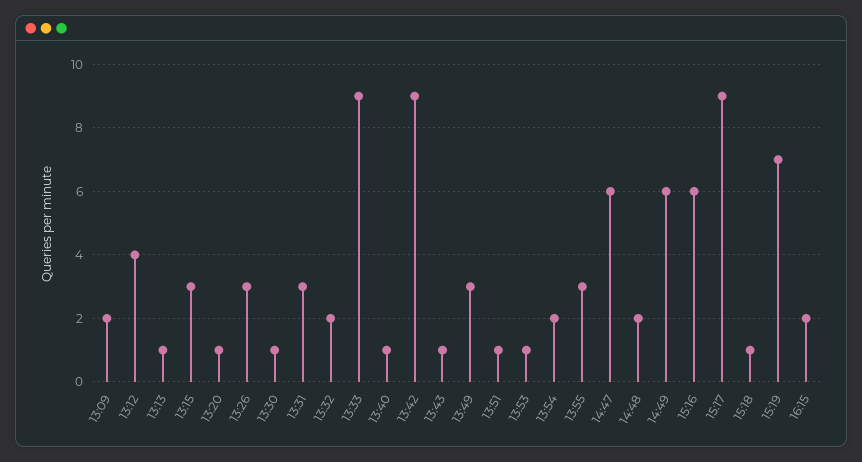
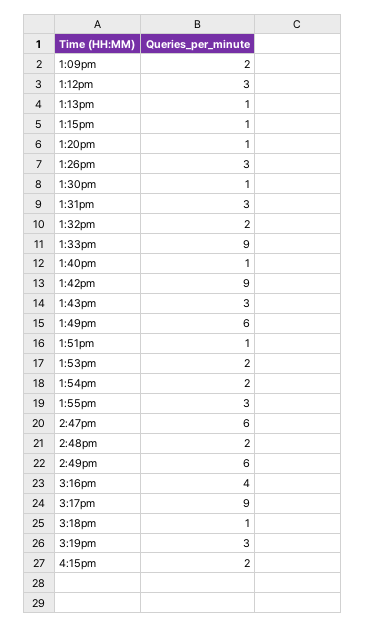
  {
    "13:09": 2,
-   "13:12": 4,
+   "13:12": 3,
    "13:13": 1,
-   "13:15": 3,
+   "13:15": 1,
    "13:20": 1,
    "13:26": 3,
    "13:30": 1,
    "13:31": 3,
    "13:32": 2,
    "13:33": 9,
    "13:40": 1,
    "13:42": 9,
-   "13:43": 1,
+   "13:43": 3,
-   "13:49": 3,
+   "13:49": 6,
    "13:51": 1,
-   "13:53": 1,
+   "13:53": 2,
    "13:54": 2,
    "13:55": 3,
    "14:47": 6,
    "14:48": 2,
    "14:49": 6,
-   "15:16": 6,
+   "15:16": 4,
    "15:17": 9,
    "15:18": 1,
-   "15:19": 7,
+   "15:19": 3,
    "16:15": 2
  }

